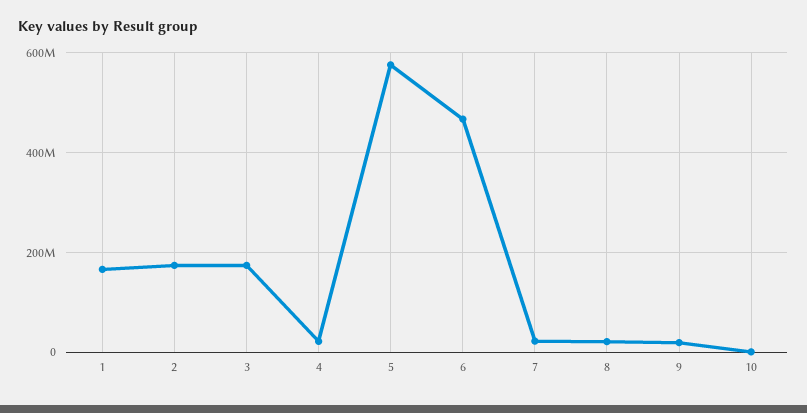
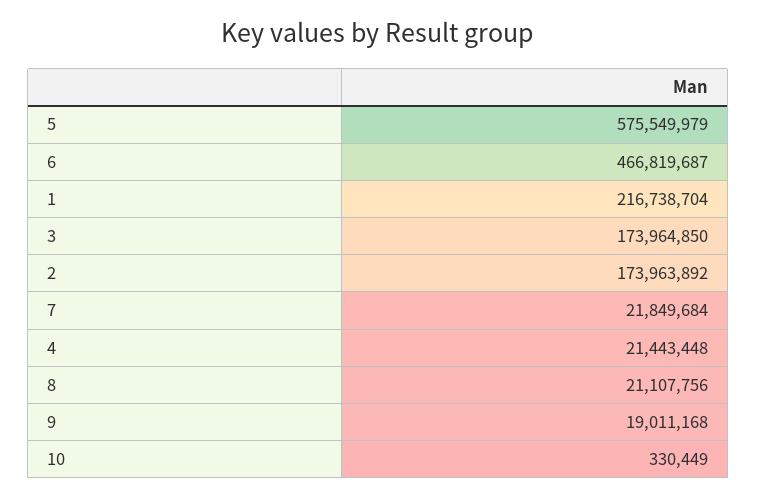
  {
-   "1": 160000000,
+   "1": 216738704,
    "2": 173963892,
    "3": 173964850,
    "4": 21443448,
    "5": 575549979,
    "6": 466819687,
    "7": 21849684,
    "8": 21107756,
    "9": 19011168,
    "10": 330449
  }

